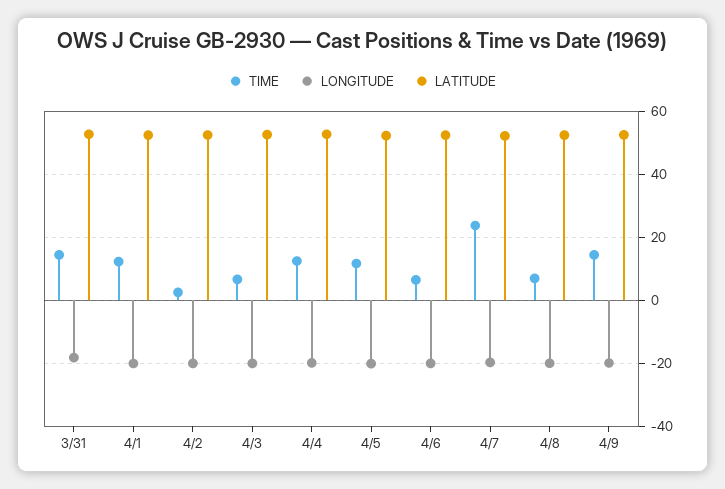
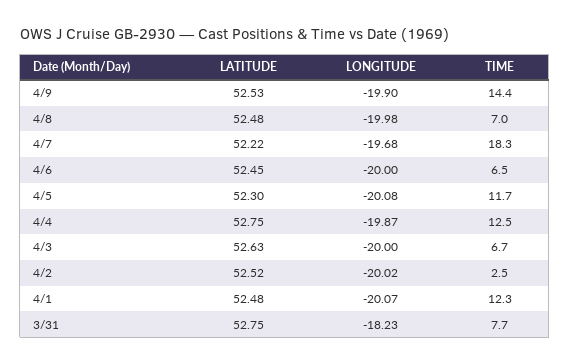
  {
    "TIME": {
-     "3/31": 14,
+     "3/31": 7.7,
      "4/1": 12.3,
      "4/2": 2.5,
      "4/3": 6.7,
      "4/4": 12.5,
      "4/5": 11.7,
      "4/6": 6.5,
-     "4/7": 24,
+     "4/7": 18.3,
      "4/8": 7,
      "4/9": 14.4
    },
    "LONGITUDE": {
      "3/31": -18.23,
      "4/1": -20.07,
      "4/2": -20.02,
      "4/3": -20,
      "4/4": -19.87,
      "4/5": -20.08,
      "4/6": -20,
      "4/7": -19.68,
      "4/8": -19.98,
      "4/9": -19.9
    },
    "LATITUDE": {
      "3/31": 52.75,
      "4/1": 52.48,
      "4/2": 52.52,
      "4/3": 52.63,
      "4/4": 52.75,
      "4/5": 52.3,
      "4/6": 52.45,
      "4/7": 52.22,
      "4/8": 52.48,
      "4/9": 52.53
    }
  }

